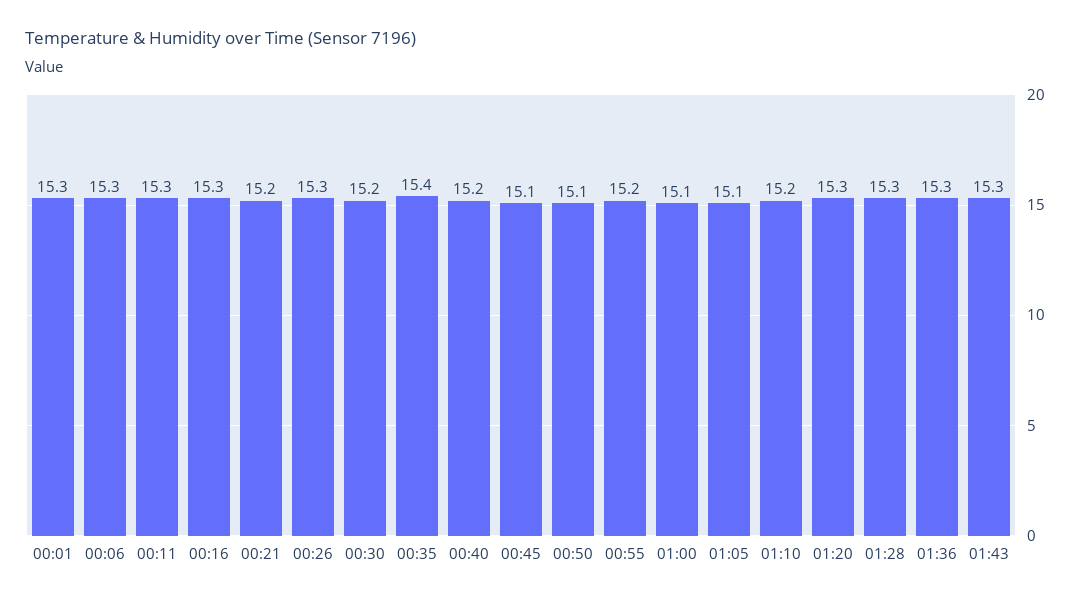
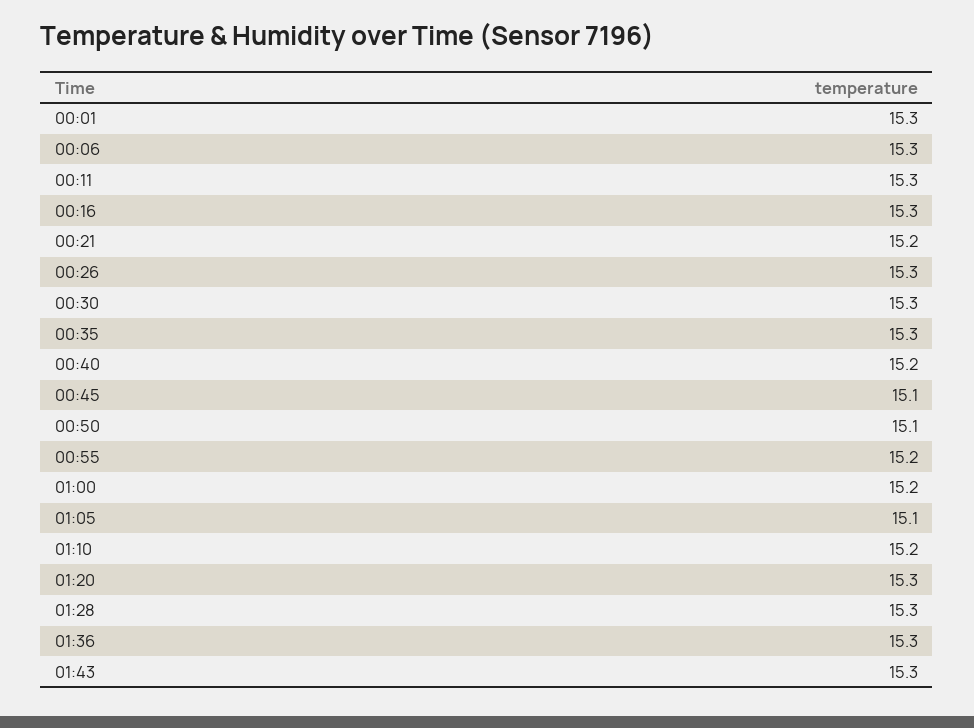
  {
    "00:01": 15.3,
    "00:06": 15.3,
    "00:11": 15.3,
    "00:16": 15.3,
    "00:21": 15.2,
    "00:26": 15.3,
-   "00:30": 15.2,
+   "00:30": 15.3,
-   "00:35": 15.4,
+   "00:35": 15.3,
    "00:40": 15.2,
    "00:45": 15.1,
    "00:50": 15.1,
    "00:55": 15.2,
-   "01:00": 15.1,
+   "01:00": 15.2,
    "01:05": 15.1,
    "01:10": 15.2,
    "01:20": 15.3,
    "01:28": 15.3,
    "01:36": 15.3,
    "01:43": 15.3
  }

